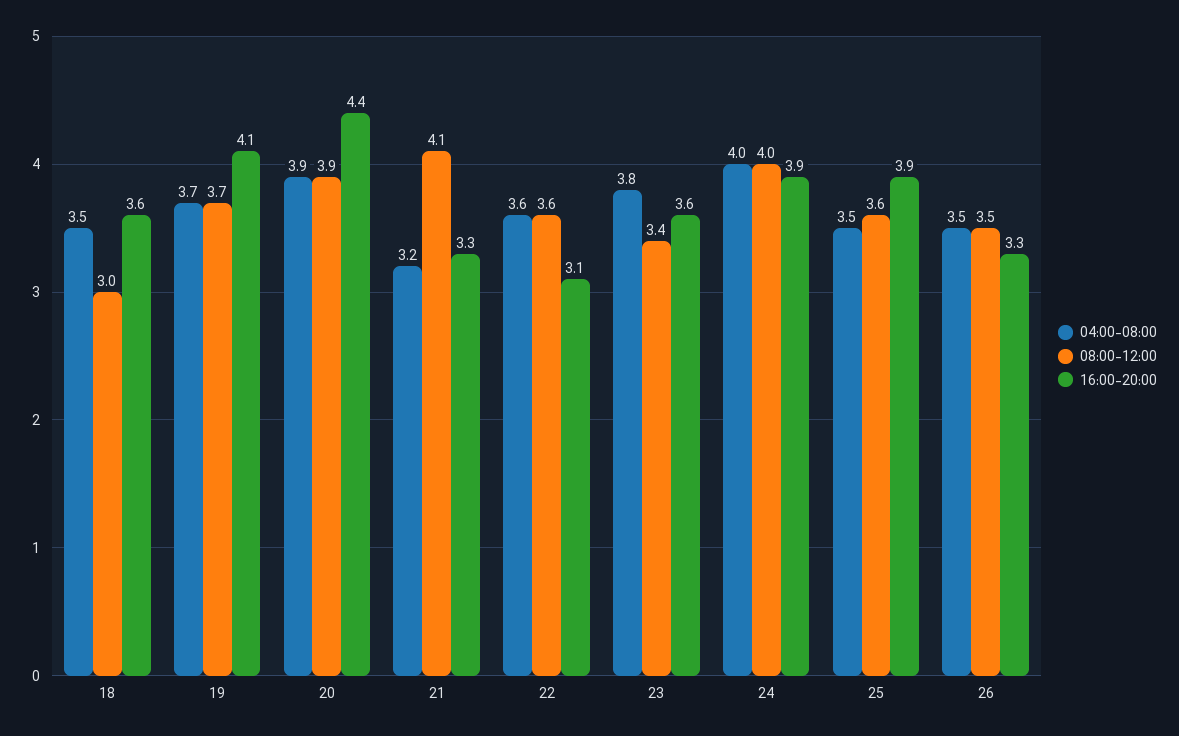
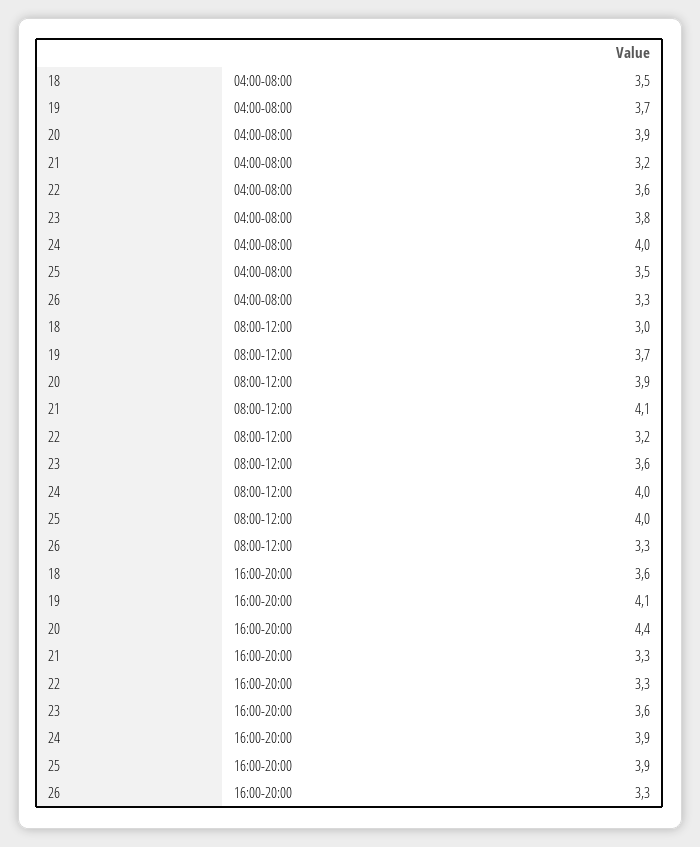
  {
    "04:00-08:00": {
      "18": 3.5,
      "19": 3.7,
      "20": 3.9,
      "21": 3.2,
      "22": 3.6,
      "23": 3.8,
      "24": 4,
      "25": 3.5,
-     "26": 3.5
+     "26": 3.3
    },
    "08:00-12:00": {
      "18": 3,
      "19": 3.7,
      "20": 3.9,
      "21": 4.1,
-     "22": 3.6,
+     "22": 3.2,
-     "23": 3.4,
+     "23": 3.6,
      "24": 4,
-     "25": 3.6,
+     "25": 4,
-     "26": 3.5
+     "26": 3.3
    },
    "16:00-20:00": {
      "18": 3.6,
      "19": 4.1,
      "20": 4.4,
      "21": 3.3,
-     "22": 3.1,
+     "22": 3.3,
      "23": 3.6,
      "24": 3.9,
      "25": 3.9,
      "26": 3.3
    }
  }

